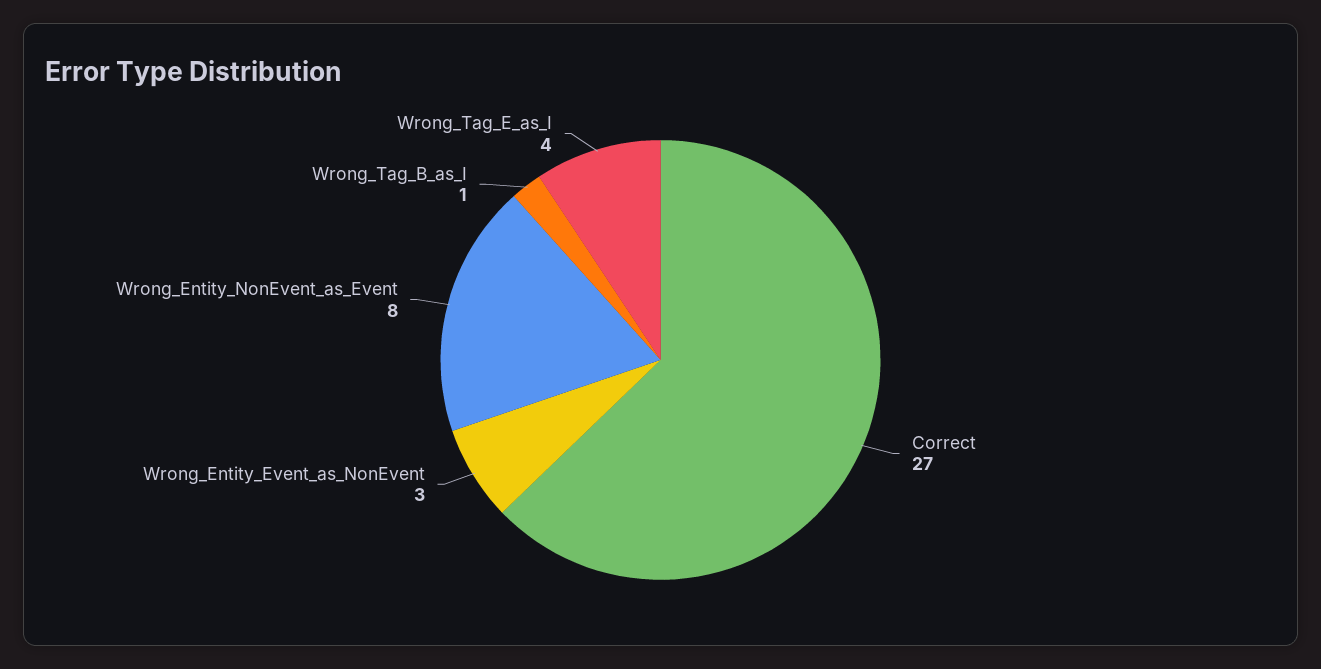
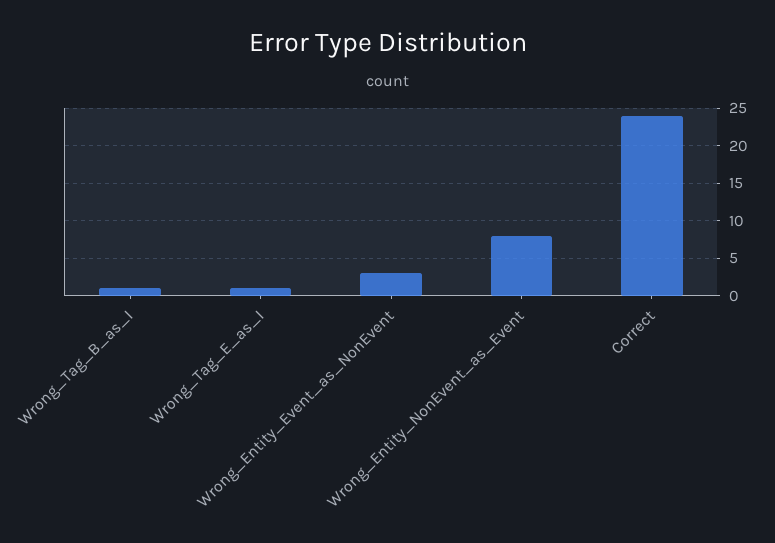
  {
-   "Correct": 27,
+   "Correct": 24,
    "Wrong_Entity_Event_as_NonEvent": 3,
    "Wrong_Entity_NonEvent_as_Event": 8,
    "Wrong_Tag_B_as_I": 1,
-   "Wrong_Tag_E_as_I": 4
+   "Wrong_Tag_E_as_I": 1
  }

